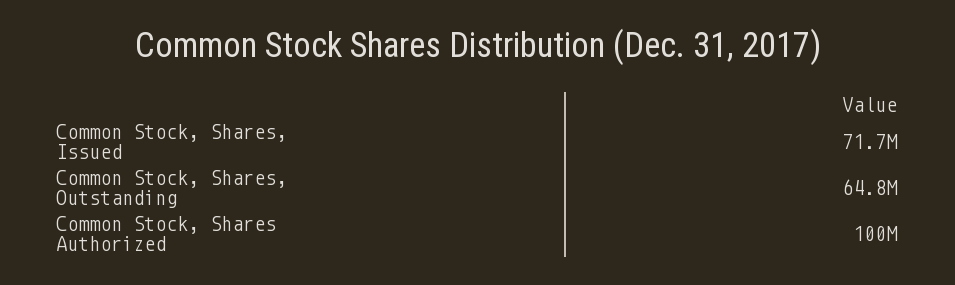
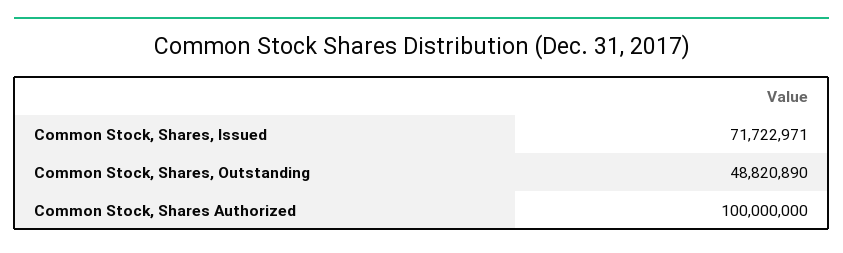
  {
    "Common Stock, Shares, Issued": 71722971,
-   "Common Stock, Shares, Outstanding": 64800000,
+   "Common Stock, Shares, Outstanding": 48820890,
    "Common Stock, Shares Authorized": 100000000
  }

